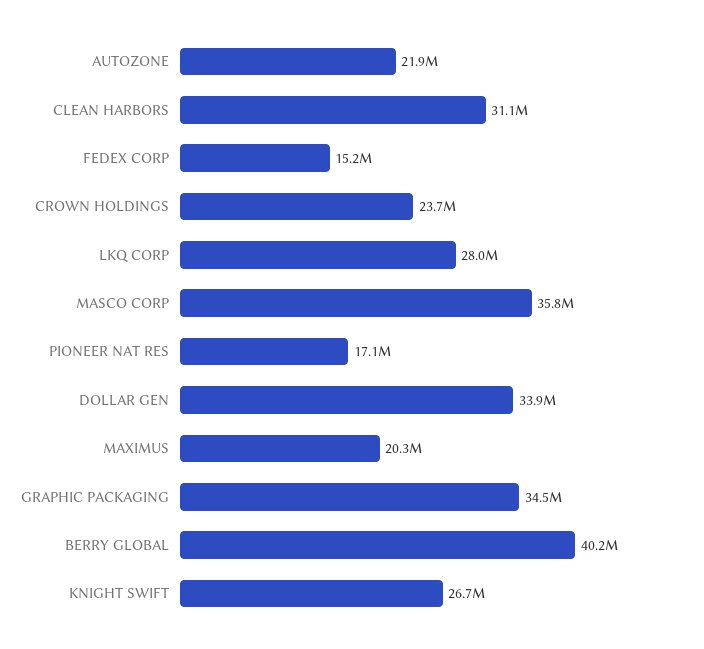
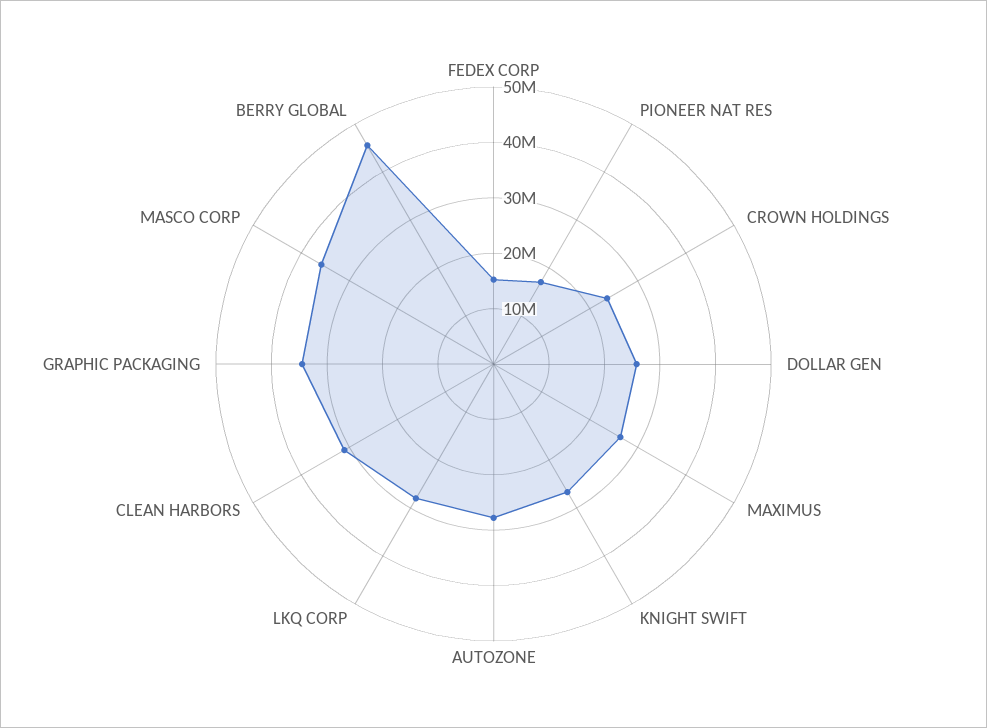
  {
-   "AUTOZONE": 21900000,
+   "AUTOZONE": 28000000,
    "CLEAN HARBORS": 31100000,
    "FEDEX CORP": 15200000,
    "CROWN HOLDINGS": 23700000,
    "LKQ CORP": 28000000,
    "MASCO CORP": 35800000,
    "PIONEER NAT RES": 17100000,
-   "DOLLAR GEN": 33900000,
+   "DOLLAR GEN": 26000000,
-   "MAXIMUS": 20300000,
+   "MAXIMUS": 26000000,
    "GRAPHIC PACKAGING": 34500000,
-   "BERRY GLOBAL": 40200000,
+   "BERRY GLOBAL": 46000000,
    "KNIGHT SWIFT": 26700000
  }

